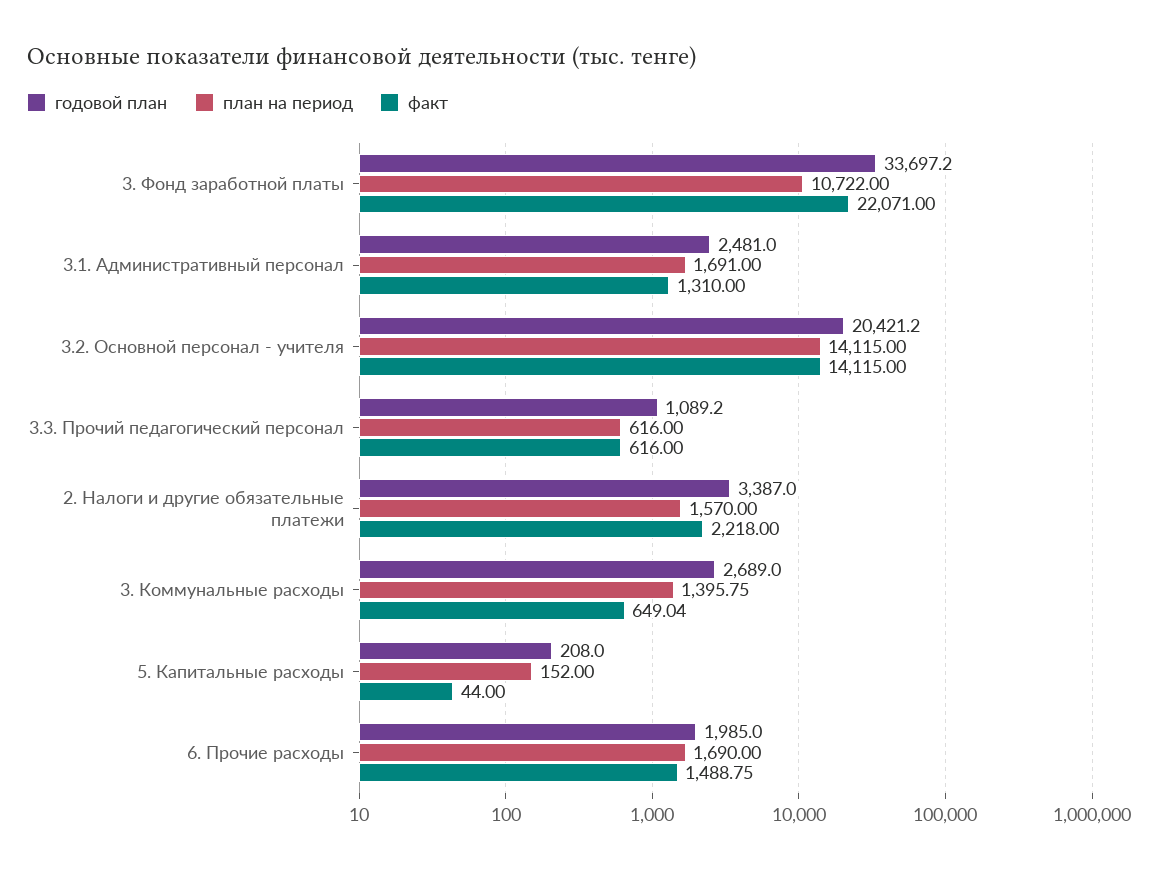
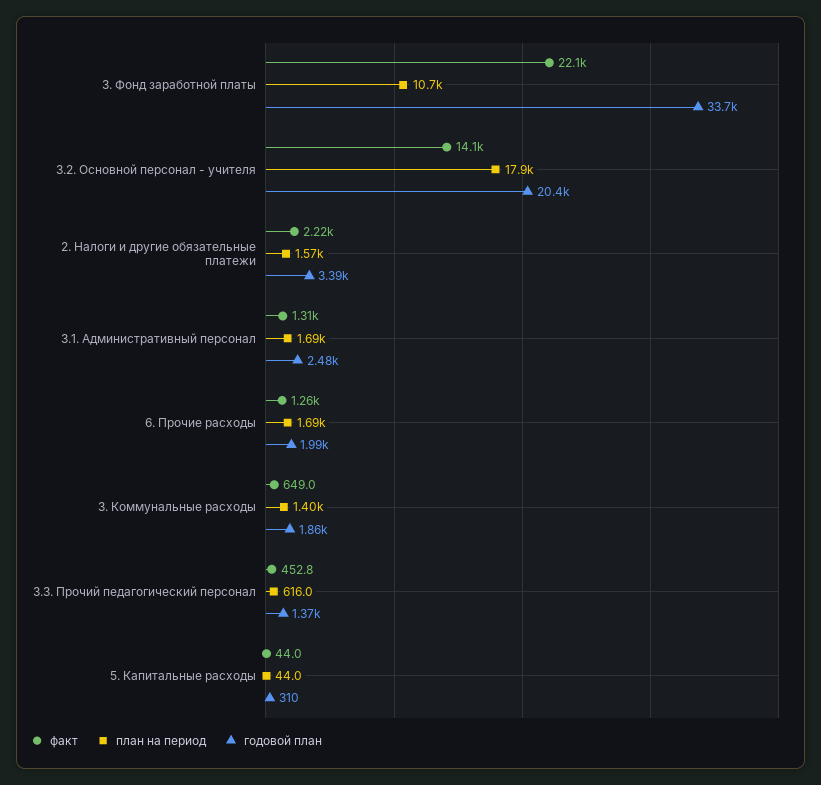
  {
    "годовой план": {
      "3. Фонд заработной платы": 33697.2,
      "3.1. Административный персонал": 2481,
      "3.2. Основной персонал - учителя": 20421.2,
-     "3.3. Прочий педагогический персонал": 1089.2,
+     "3.3. Прочий педагогический персонал": 1370,
      "2. Налоги и другие обязательные платежи": 3387,
-     "3. Коммунальные расходы": 2689,
+     "3. Коммунальные расходы": 1860,
-     "5. Капитальные расходы": 208,
+     "5. Капитальные расходы": 310,
      "6. Прочие расходы": 1985
    },
    "план на период": {
      "3. Фонд заработной платы": 10722,
      "3.1. Административный персонал": 1691,
-     "3.2. Основной персонал - учителя": 14115,
+     "3.2. Основной персонал - учителя": 17900,
      "3.3. Прочий педагогический персонал": 616,
      "2. Налоги и другие обязательные платежи": 1570,
      "3. Коммунальные расходы": 1395.75,
-     "5. Капитальные расходы": 152,
+     "5. Капитальные расходы": 44,
      "6. Прочие расходы": 1690
    },
    "факт": {
      "3. Фонд заработной платы": 22071,
      "3.1. Административный персонал": 1310,
      "3.2. Основной персонал - учителя": 14115,
-     "3.3. Прочий педагогический персонал": 616,
+     "3.3. Прочий педагогический персонал": 452.8,
      "2. Налоги и другие обязательные платежи": 2218,
      "3. Коммунальные расходы": 649.04,
      "5. Капитальные расходы": 44,
-     "6. Прочие расходы": 1488.75
+     "6. Прочие расходы": 1260
    }
  }

